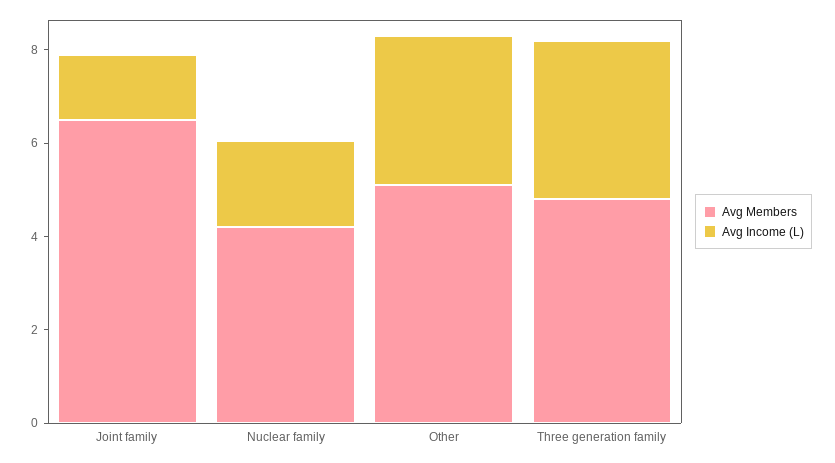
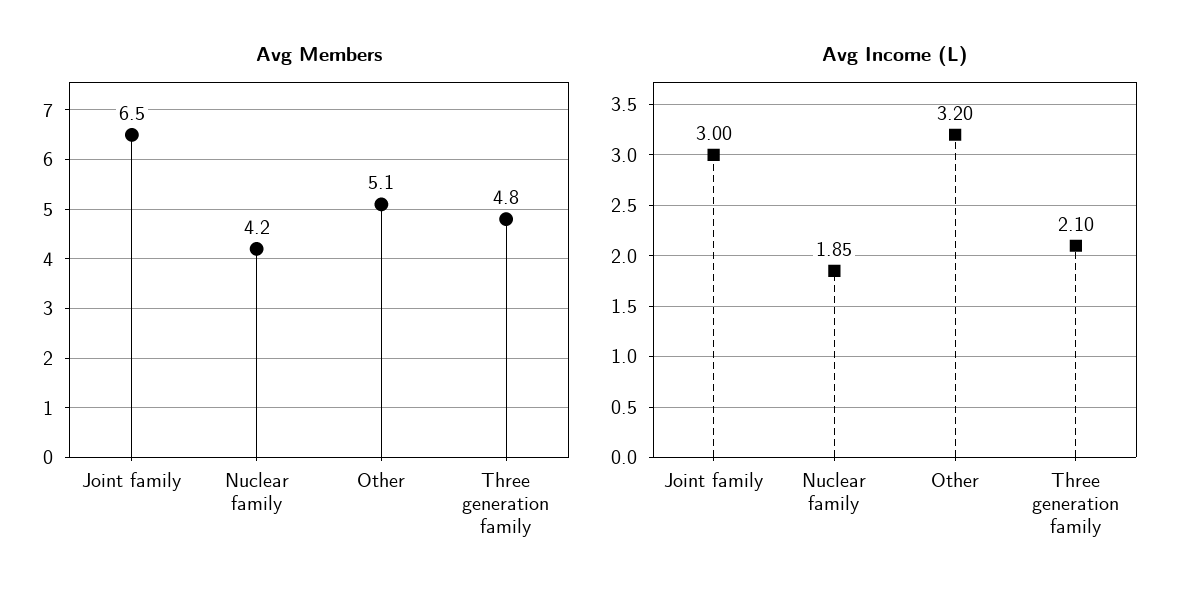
  {
    "Avg Members": {
      "Joint family": 6.5,
      "Nuclear family": 4.2,
      "Other": 5.1,
      "Three generation family": 4.8
    },
    "Avg Income (L)": {
-     "Joint family": 1.5,
+     "Joint family": 3,
      "Nuclear family": 1.85,
      "Other": 3.2,
-     "Three generation family": 3.5
+     "Three generation family": 2.1
    }
  }

